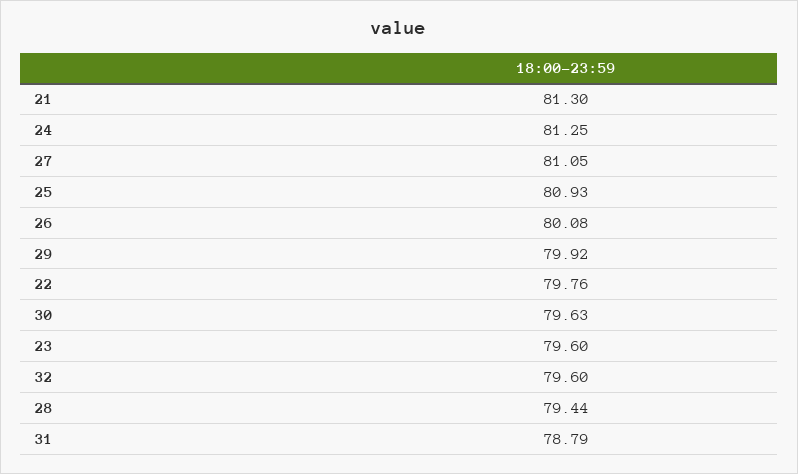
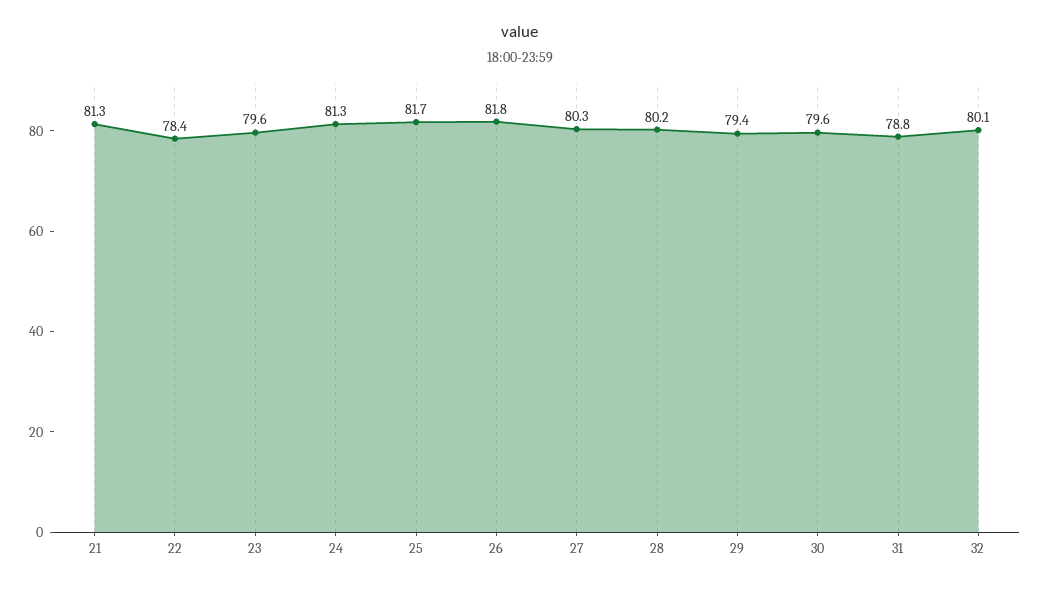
  {
    "21": 81.3,
    "24": 81.25,
-   "27": 81.05,
+   "27": 80.3,
-   "25": 80.93,
+   "25": 81.7,
-   "26": 80.08,
+   "26": 81.8,
-   "29": 79.92,
+   "29": 79.4,
-   "22": 79.76,
+   "22": 78.4,
    "30": 79.63,
    "23": 79.6,
-   "32": 79.6,
+   "32": 80.1,
-   "28": 79.44,
+   "28": 80.2,
    "31": 78.79
  }

